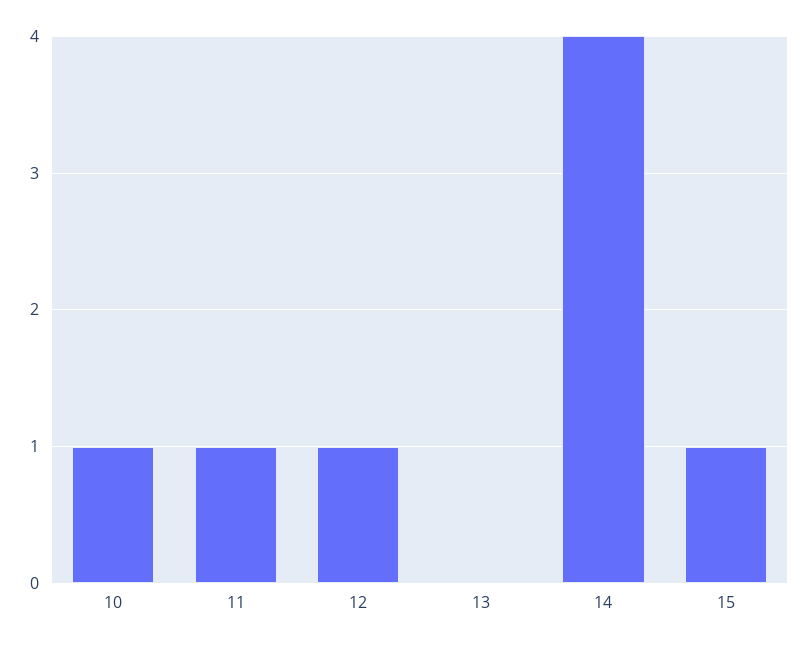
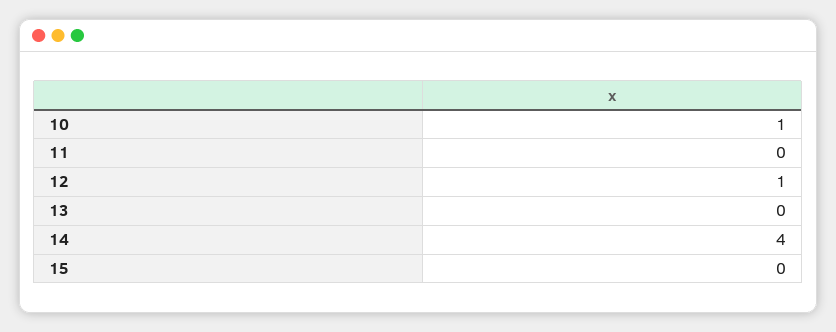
  {
    "10": 1,
-   "11": 1,
+   "11": 0,
    "12": 1,
    "13": 0,
    "14": 4,
-   "15": 1
+   "15": 0
  }

